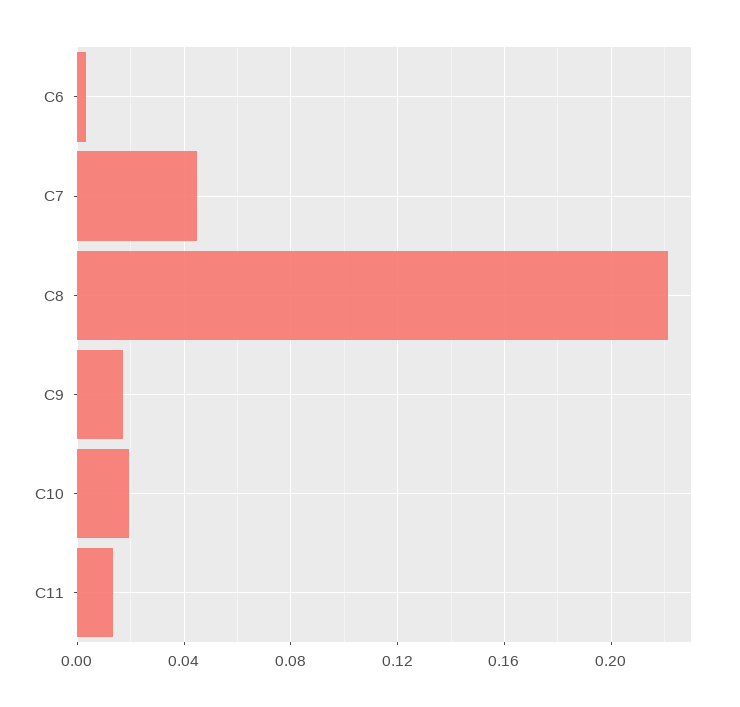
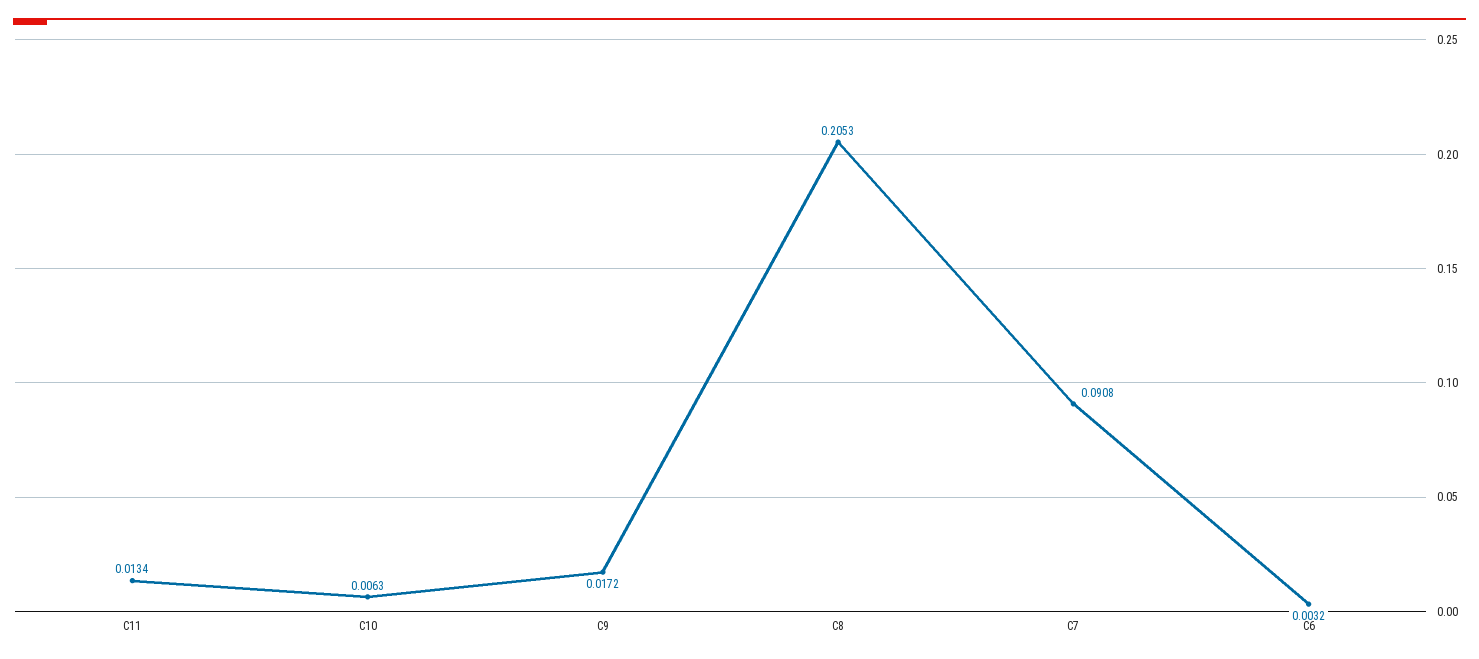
  {
    "C6": 0.0032,
-   "C7": 0.045,
+   "C7": 0.0908,
-   "C8": 0.22,
+   "C8": 0.2053,
    "C9": 0.0172,
-   "C10": 0.02,
+   "C10": 0.0063,
    "C11": 0.0134
  }

